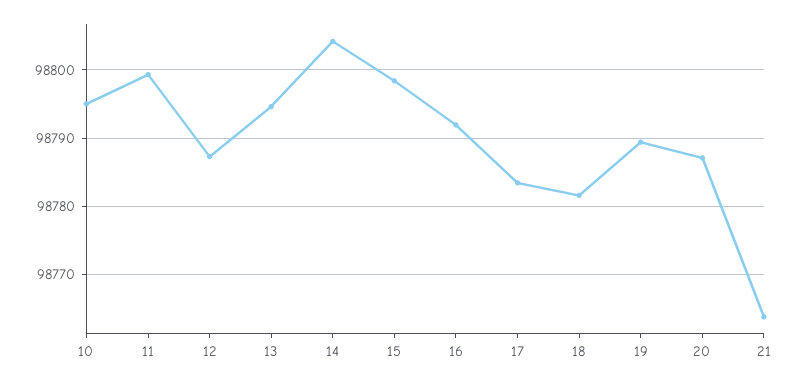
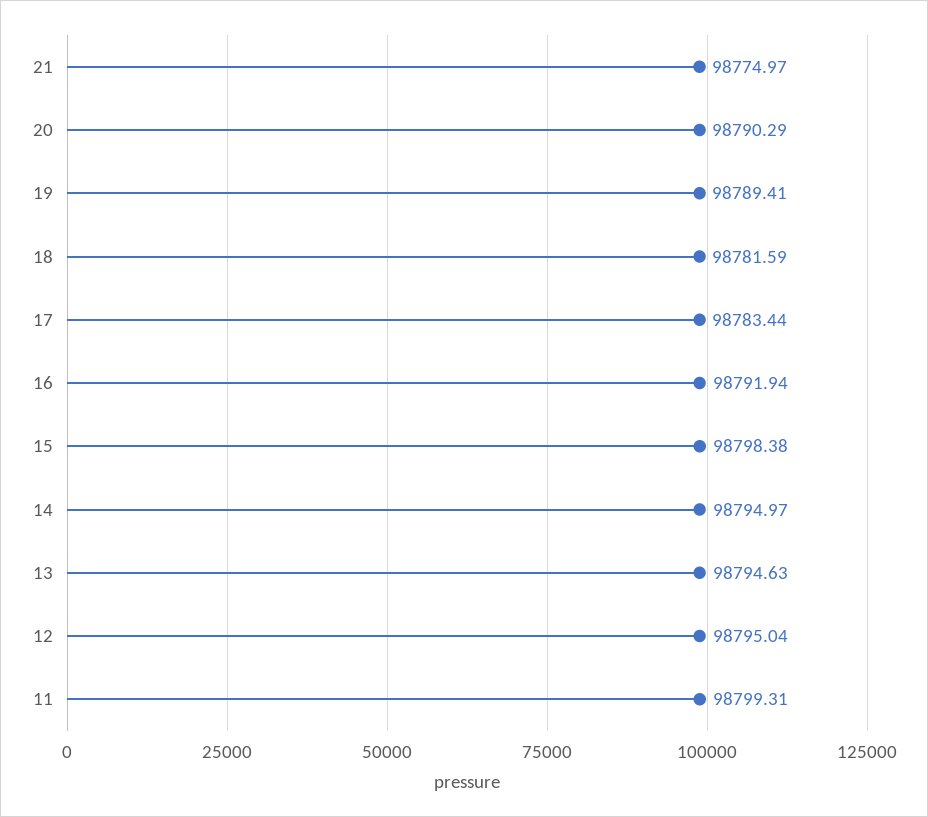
  {
-   "10": 98795,
    "11": 98799.31,
-   "12": 98787,
+   "12": 98795.04,
    "13": 98794.63,
-   "14": 98804,
+   "14": 98794.97,
    "15": 98798.38,
    "16": 98791.94,
    "17": 98783.44,
    "18": 98781.59,
    "19": 98789.41,
-   "20": 98787,
+   "20": 98790.29,
-   "21": 98764
+   "21": 98774.97
  }

